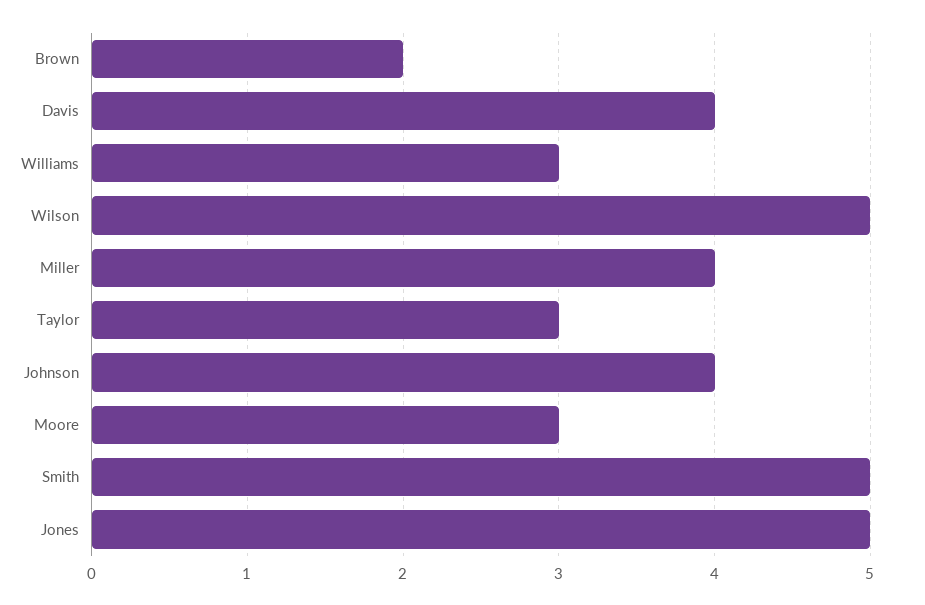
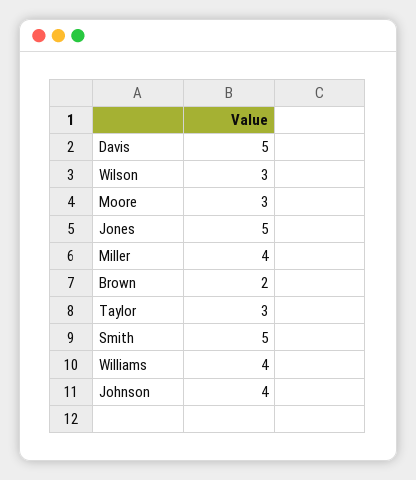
  {
    "Brown": 2,
-   "Davis": 4,
+   "Davis": 5,
-   "Williams": 3,
+   "Williams": 4,
-   "Wilson": 5,
+   "Wilson": 3,
    "Miller": 4,
    "Taylor": 3,
    "Johnson": 4,
    "Moore": 3,
    "Smith": 5,
    "Jones": 5
  }

